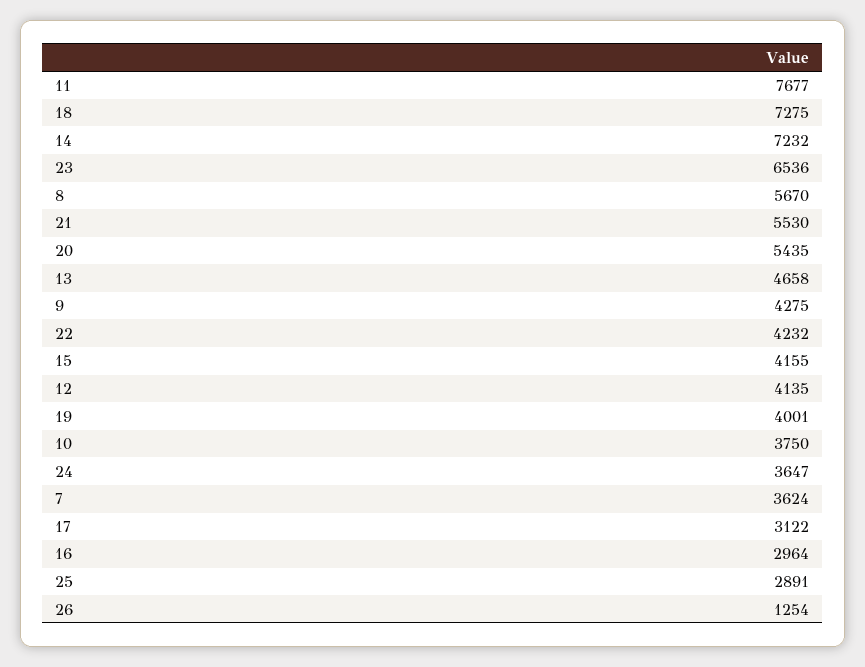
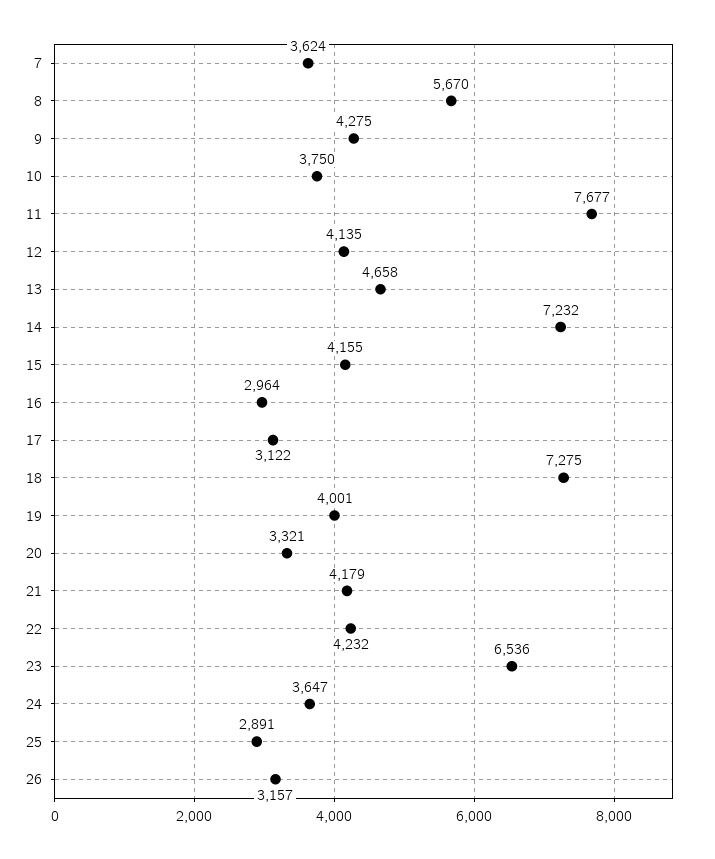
  {
    "11": 7677,
    "18": 7275,
    "14": 7232,
    "23": 6536,
    "8": 5670,
-   "21": 5530,
+   "21": 4179,
-   "20": 5435,
+   "20": 3321,
    "13": 4658,
    "9": 4275,
    "22": 4232,
    "15": 4155,
    "12": 4135,
    "19": 4001,
    "10": 3750,
    "24": 3647,
    "7": 3624,
    "17": 3122,
    "16": 2964,
    "25": 2891,
-   "26": 1254
+   "26": 3157
  }

